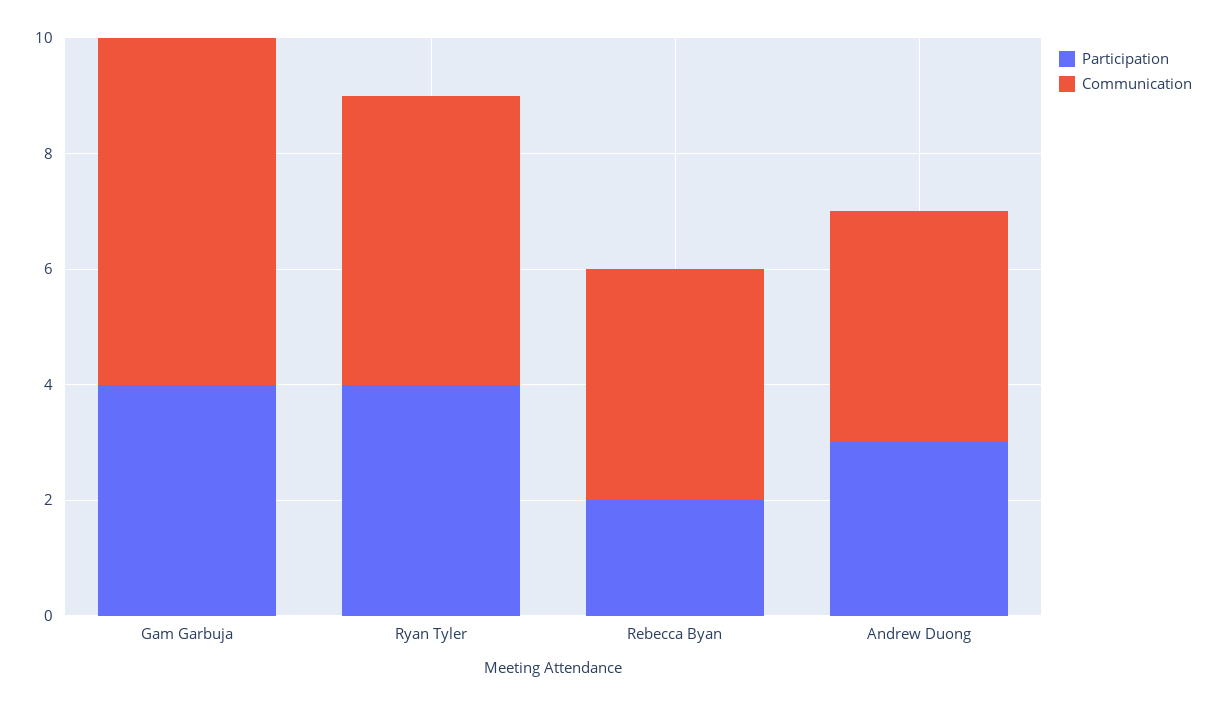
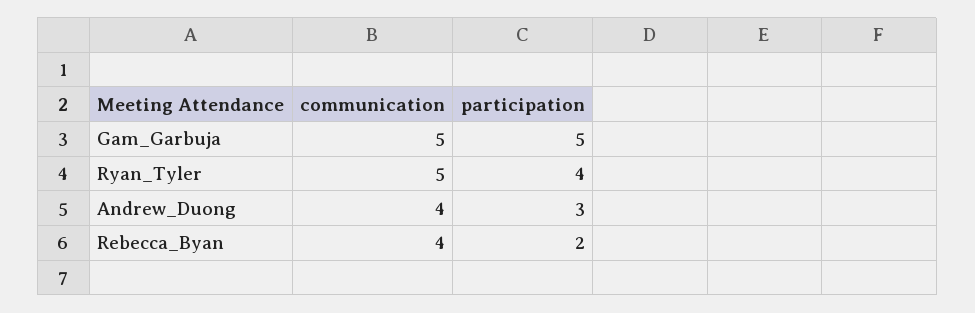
  {
    "Participation": {
-     "Gam Garbuja": 4,
+     "Gam Garbuja": 5,
      "Ryan Tyler": 4,
      "Rebecca Byan": 2,
      "Andrew Duong": 3
    },
    "Communication": {
-     "Gam Garbuja": 6,
+     "Gam Garbuja": 5,
      "Ryan Tyler": 5,
      "Rebecca Byan": 4,
      "Andrew Duong": 4
    }
  }

